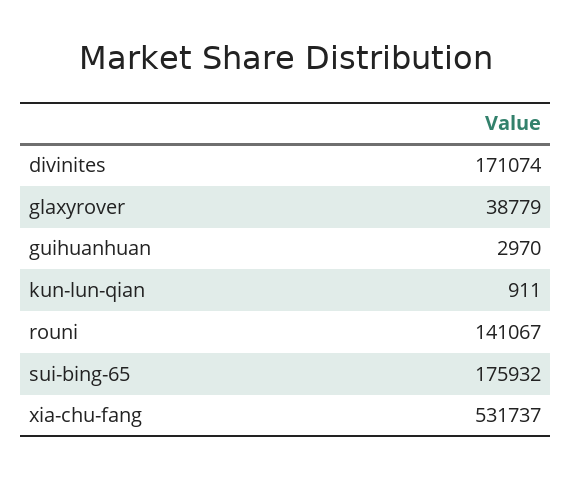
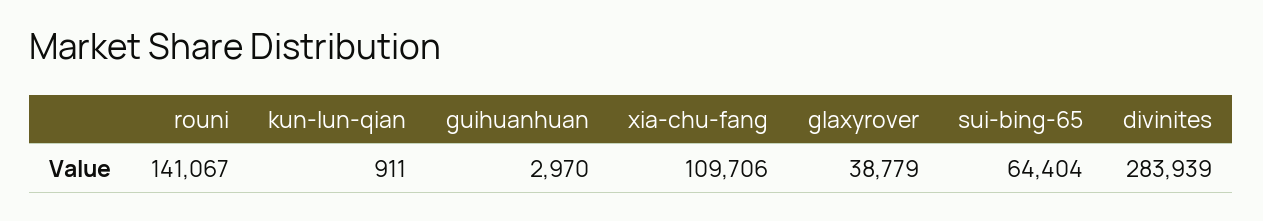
  {
-   "divinites": 171074,
+   "divinites": 283939,
    "glaxyrover": 38779,
    "guihuanhuan": 2970,
    "kun-lun-qian": 911,
    "rouni": 141067,
-   "sui-bing-65": 175932,
+   "sui-bing-65": 64404,
-   "xia-chu-fang": 531737
+   "xia-chu-fang": 109706
  }

